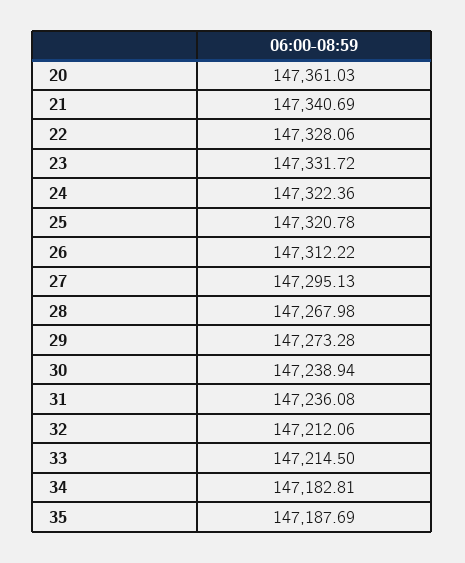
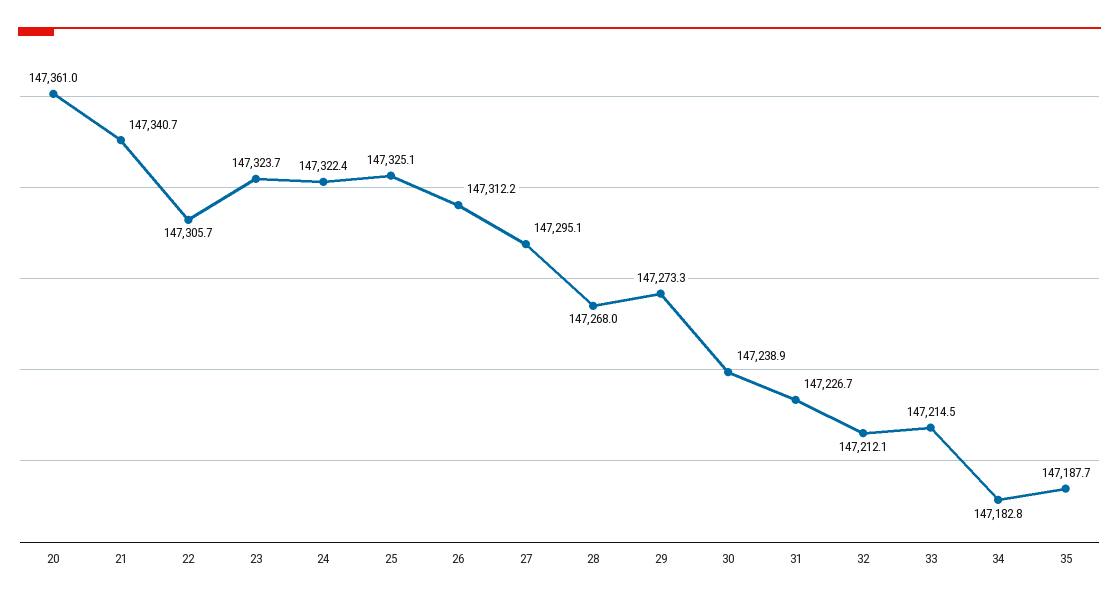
  {
    "20": 147361.03,
    "21": 147340.69,
-   "22": 147328.06,
+   "22": 147305.7,
-   "23": 147331.72,
+   "23": 147323.7,
    "24": 147322.36,
-   "25": 147320.78,
+   "25": 147325.1,
    "26": 147312.22,
    "27": 147295.13,
    "28": 147267.98,
    "29": 147273.28,
    "30": 147238.94,
-   "31": 147236.08,
+   "31": 147226.7,
    "32": 147212.06,
    "33": 147214.5,
    "34": 147182.81,
    "35": 147187.69
  }

